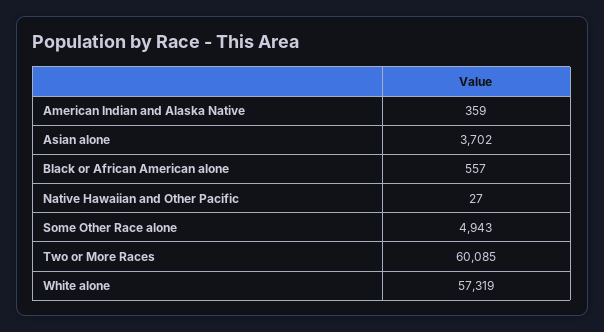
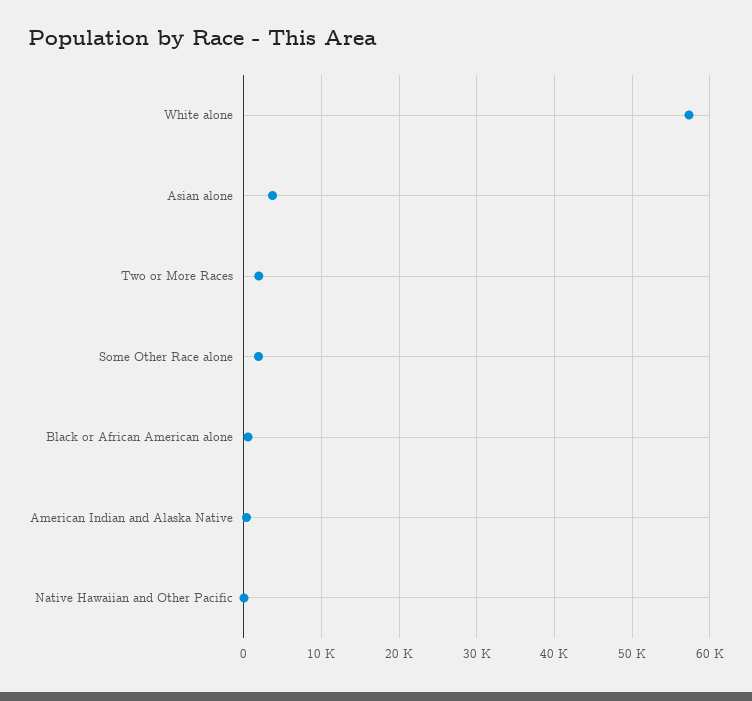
  {
    "American Indian and Alaska Native": 359,
    "Asian alone": 3702,
    "Black or African American alone": 557,
    "Native Hawaiian and Other Pacific": 27,
-   "Some Other Race alone": 4943,
+   "Some Other Race alone": 2000,
-   "Two or More Races": 60085,
+   "Two or More Races": 2000,
    "White alone": 57319
  }

